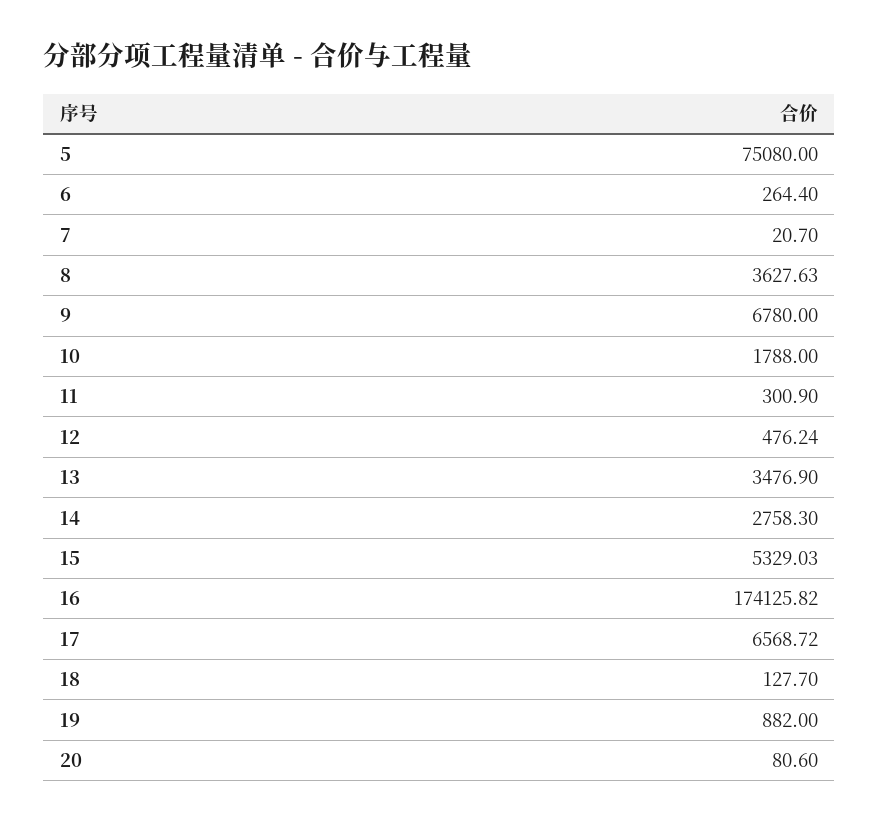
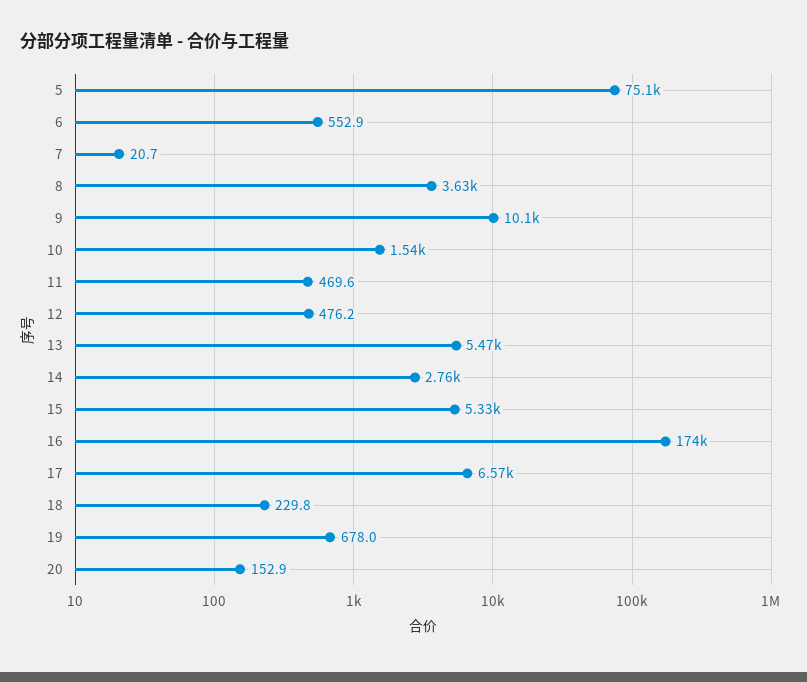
  {
    "5": 75080,
-   "6": 264.4,
+   "6": 552.9,
    "7": 20.7,
    "8": 3627.63,
-   "9": 6780,
+   "9": 10100,
-   "10": 1788,
+   "10": 1540,
-   "11": 300.9,
+   "11": 469.6,
    "12": 476.24,
-   "13": 3476.9,
+   "13": 5470,
    "14": 2758.3,
    "15": 5329.03,
    "16": 174125.82,
    "17": 6568.72,
-   "18": 127.7,
+   "18": 229.8,
-   "19": 882,
+   "19": 678,
-   "20": 80.6
+   "20": 152.9
  }

